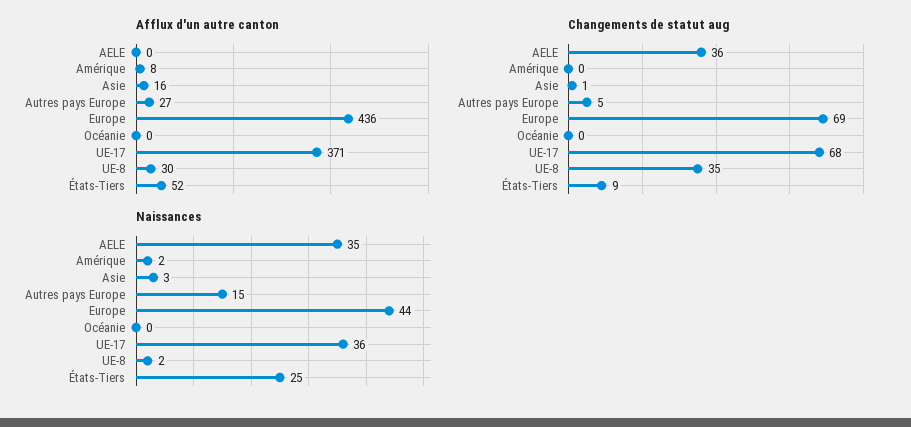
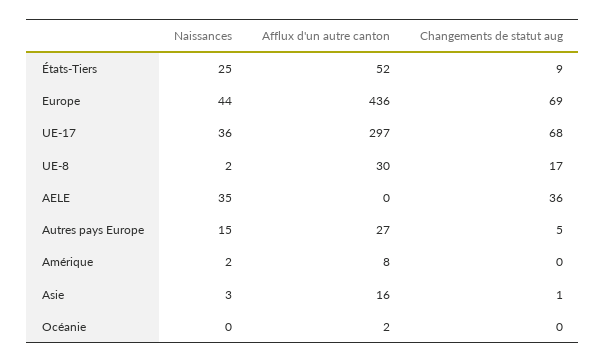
  {
    "Afflux d'un autre canton": {
      "AELE": 0,
      "Amérique": 8,
      "Asie": 16,
      "Autres pays Europe": 27,
      "Europe": 436,
-     "Océanie": 0,
+     "Océanie": 2,
-     "UE-17": 371,
+     "UE-17": 297,
      "UE-8": 30,
      "États-Tiers": 52
    },
    "Changements de statut aug": {
      "AELE": 36,
      "Amérique": 0,
      "Asie": 1,
      "Autres pays Europe": 5,
      "Europe": 69,
      "Océanie": 0,
      "UE-17": 68,
-     "UE-8": 35,
+     "UE-8": 17,
      "États-Tiers": 9
    },
    "Naissances": {
      "AELE": 35,
      "Amérique": 2,
      "Asie": 3,
      "Autres pays Europe": 15,
      "Europe": 44,
      "Océanie": 0,
      "UE-17": 36,
      "UE-8": 2,
      "États-Tiers": 25
    }
  }

